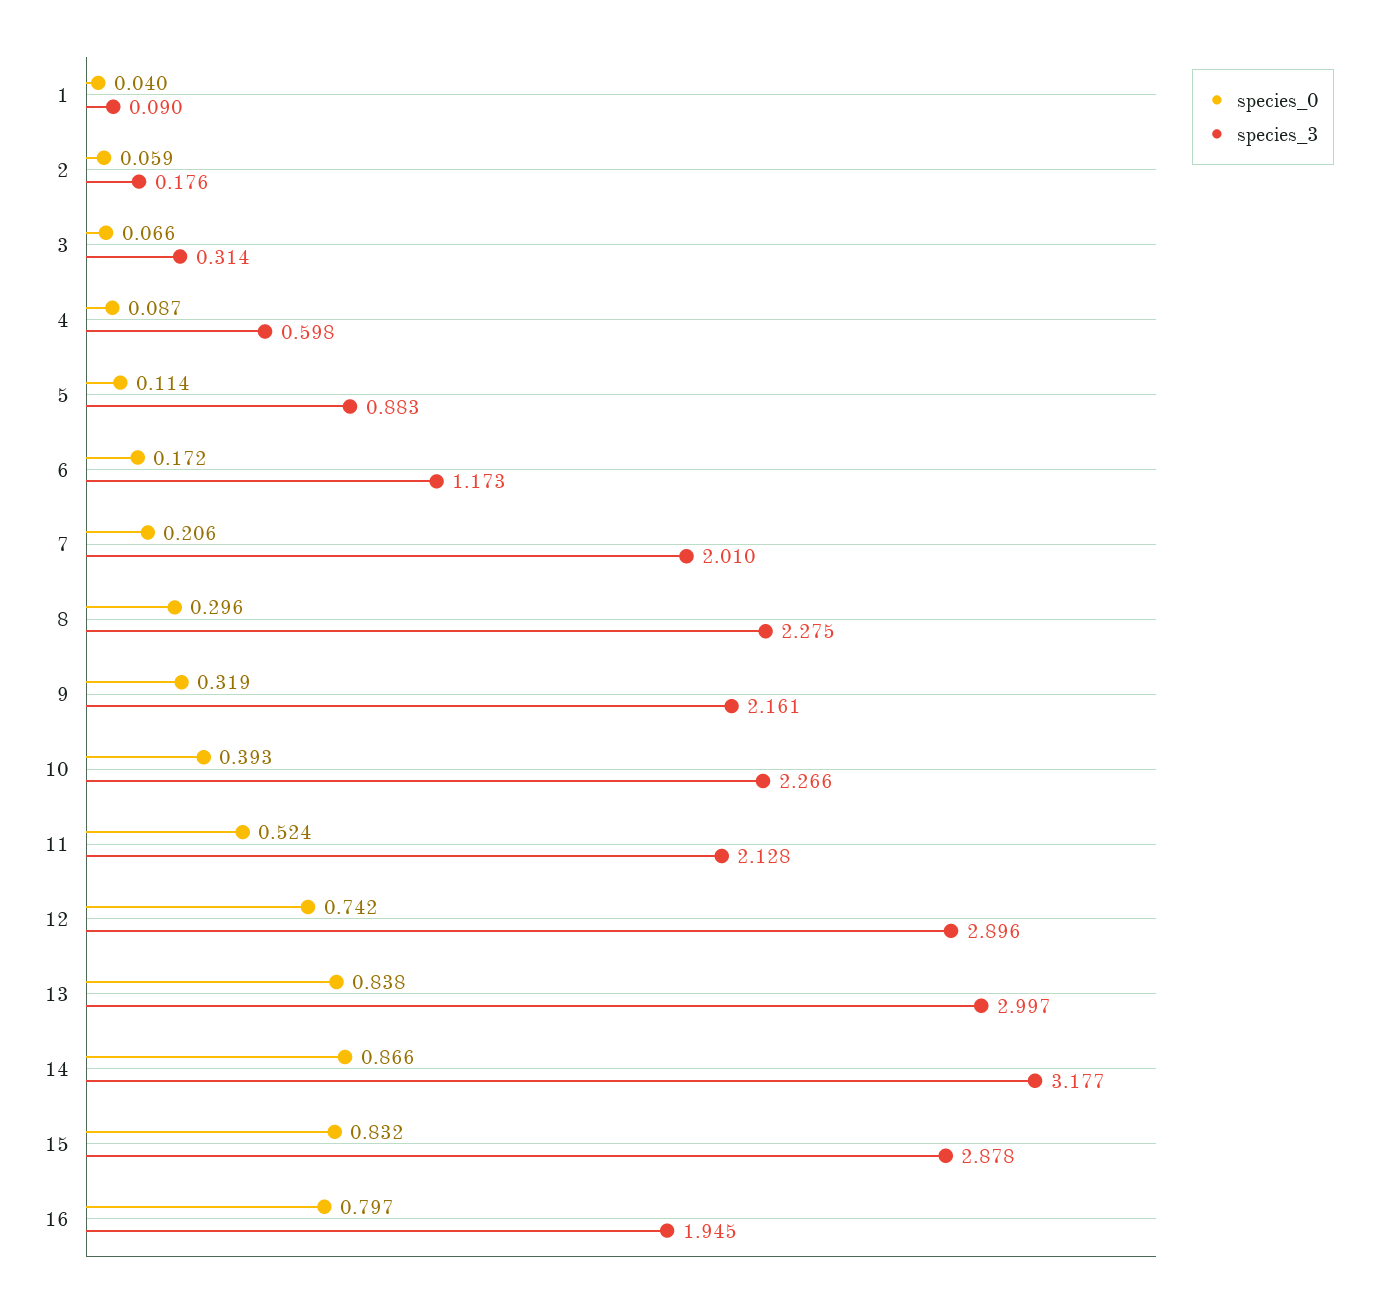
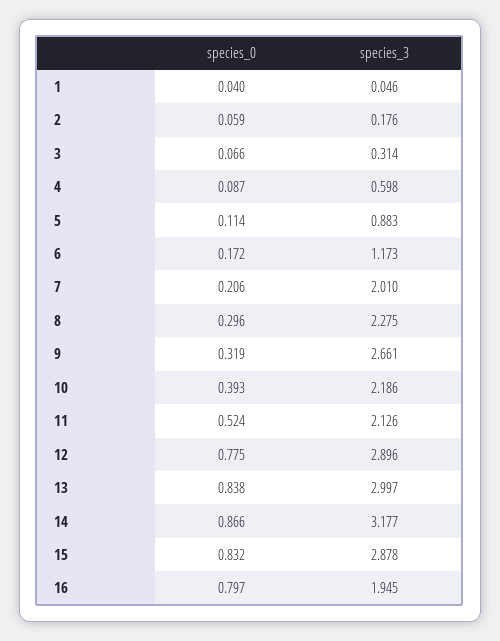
  {
    "species_0": {
      "1": 0.04,
      "2": 0.059,
      "3": 0.066,
      "4": 0.087,
      "5": 0.114,
      "6": 0.172,
      "7": 0.206,
      "8": 0.296,
      "9": 0.319,
      "10": 0.393,
      "11": 0.524,
-     "12": 0.742,
+     "12": 0.775,
      "13": 0.838,
      "14": 0.866,
      "15": 0.832,
      "16": 0.797
    },
    "species_3": {
-     "1": 0.09,
+     "1": 0.046,
      "2": 0.176,
      "3": 0.314,
      "4": 0.598,
      "5": 0.883,
      "6": 1.173,
      "7": 2.01,
      "8": 2.275,
-     "9": 2.161,
+     "9": 2.661,
-     "10": 2.266,
+     "10": 2.186,
-     "11": 2.128,
+     "11": 2.126,
      "12": 2.896,
      "13": 2.997,
      "14": 3.177,
      "15": 2.878,
      "16": 1.945
    }
  }

